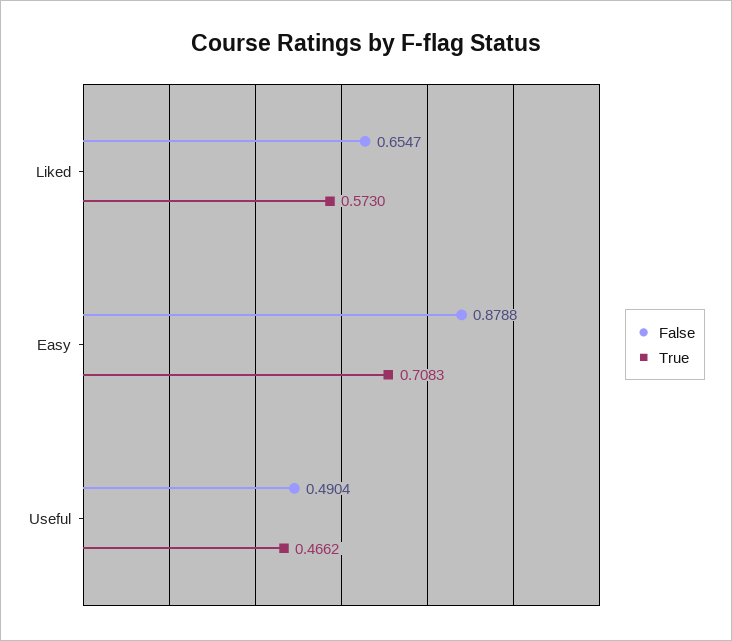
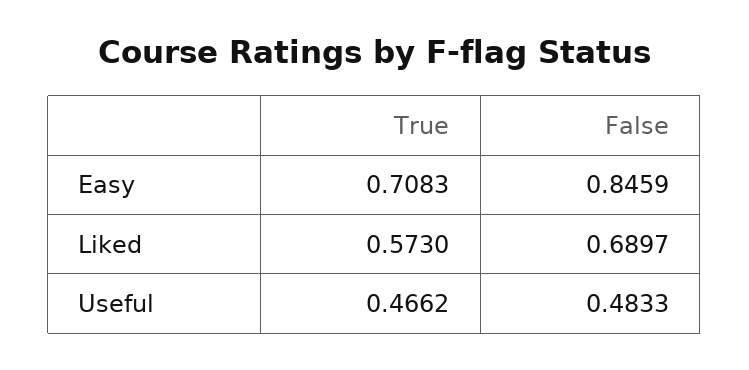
  {
    "False": {
-     "Liked": 0.6547,
+     "Liked": 0.6897,
-     "Easy": 0.8788,
+     "Easy": 0.8459,
-     "Useful": 0.4904
+     "Useful": 0.4833
    },
    "True": {
      "Liked": 0.573,
      "Easy": 0.7083,
      "Useful": 0.4662
    }
  }

